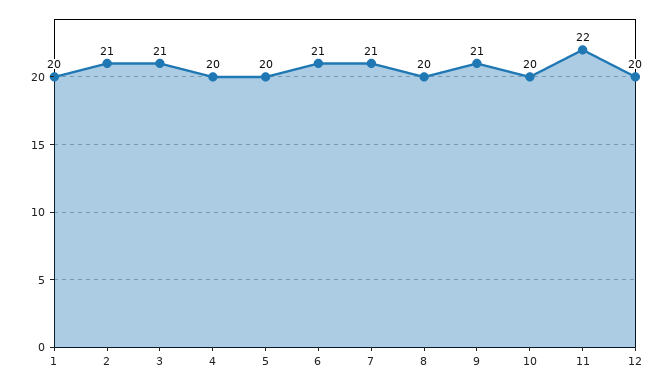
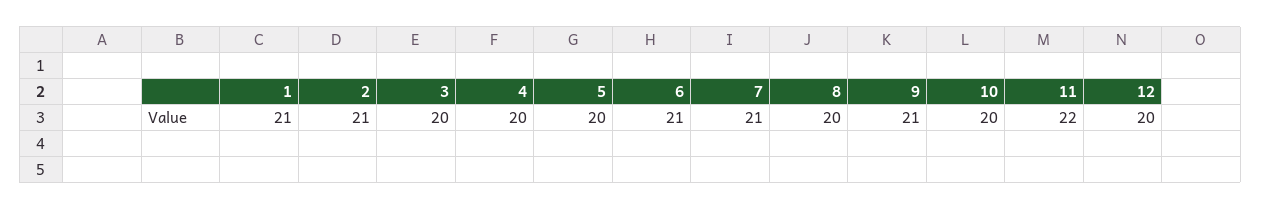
  {
-   "1": 20,
+   "1": 21,
    "2": 21,
-   "3": 21,
+   "3": 20,
    "4": 20,
    "5": 20,
    "6": 21,
    "7": 21,
    "8": 20,
    "9": 21,
    "10": 20,
    "11": 22,
    "12": 20
  }

